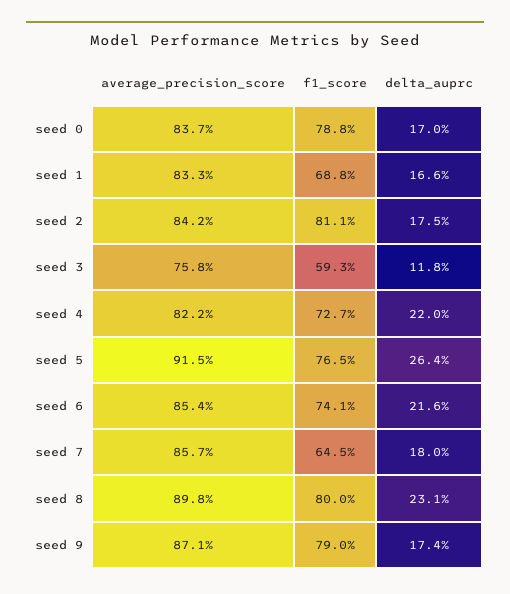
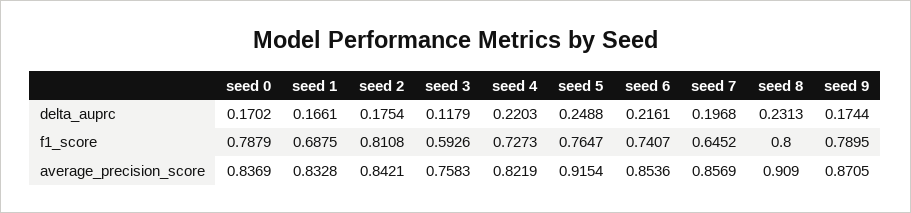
  {
    "average_precision_score": {
      "seed 0": 0.8369,
      "seed 1": 0.8328,
      "seed 2": 0.8421,
      "seed 3": 0.7583,
      "seed 4": 0.8219,
      "seed 5": 0.9154,
      "seed 6": 0.8536,
      "seed 7": 0.8569,
-     "seed 8": 0.898,
+     "seed 8": 0.909,
      "seed 9": 0.8705
    },
    "f1_score": {
      "seed 0": 0.7879,
      "seed 1": 0.6875,
      "seed 2": 0.8108,
      "seed 3": 0.5926,
      "seed 4": 0.7273,
      "seed 5": 0.7647,
      "seed 6": 0.7407,
      "seed 7": 0.6452,
      "seed 8": 0.8,
      "seed 9": 0.7895
    },
    "delta_auprc": {
      "seed 0": 0.1702,
      "seed 1": 0.1661,
      "seed 2": 0.1754,
      "seed 3": 0.1179,
      "seed 4": 0.2203,
-     "seed 5": 0.264,
+     "seed 5": 0.2488,
      "seed 6": 0.2161,
-     "seed 7": 0.18,
+     "seed 7": 0.1968,
      "seed 8": 0.2313,
      "seed 9": 0.1744
    }
  }

